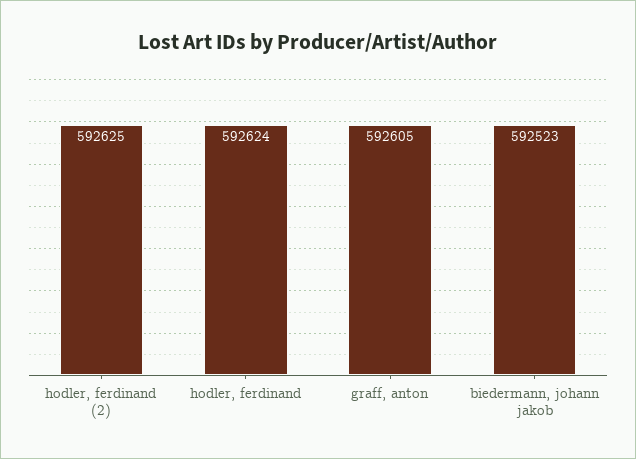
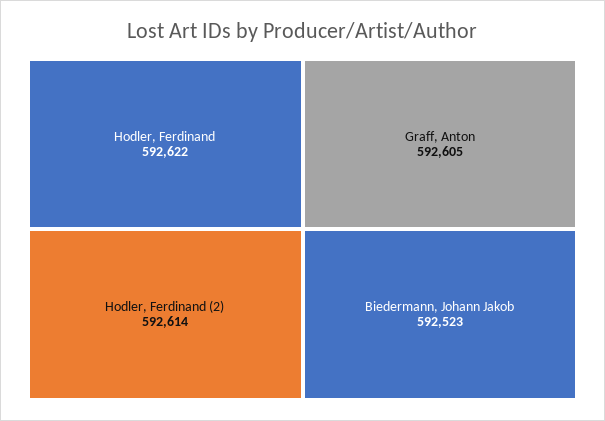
  {
-   "hodler, ferdinand (2)": 592625,
+   "hodler, ferdinand (2)": 592614,
-   "hodler, ferdinand": 592624,
+   "hodler, ferdinand": 592622,
    "graff, anton": 592605,
    "biedermann, johann jakob": 592523
  }

